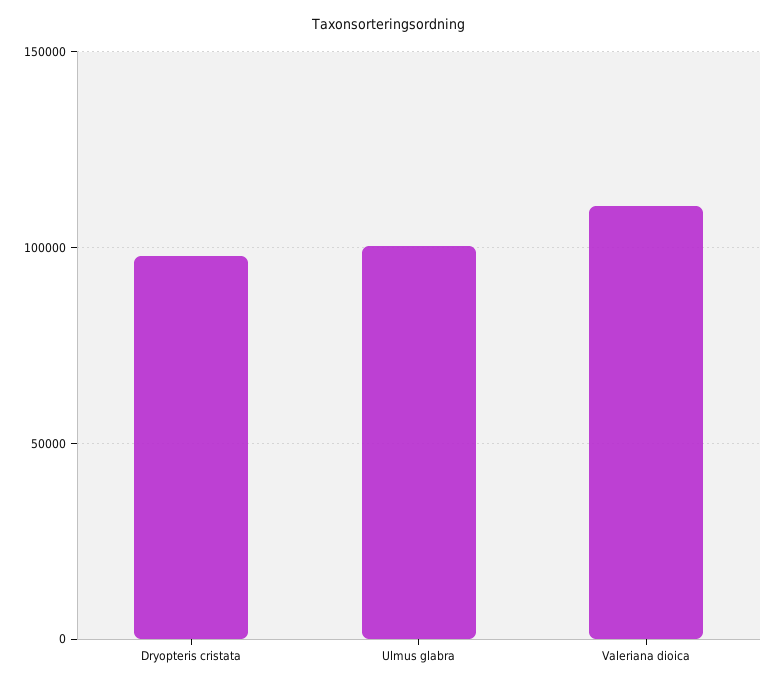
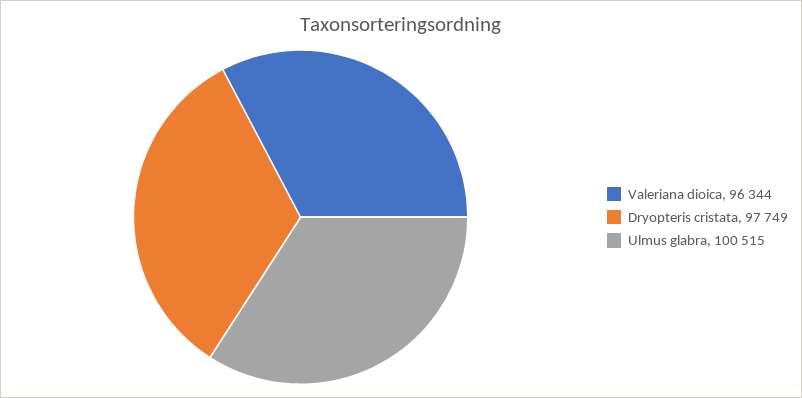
  {
    "Dryopteris cristata": 97749,
    "Ulmus glabra": 100515,
-   "Valeriana dioica": 110000
+   "Valeriana dioica": 96344
  }

